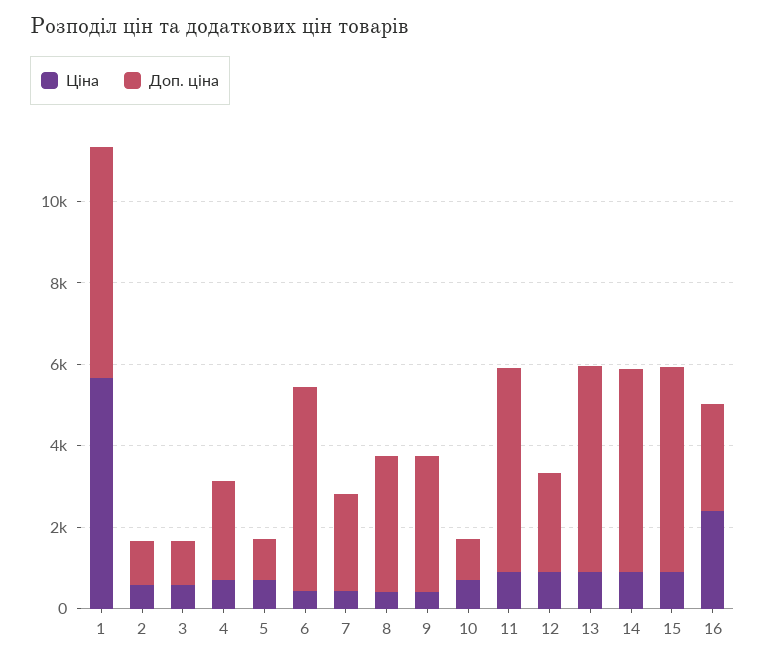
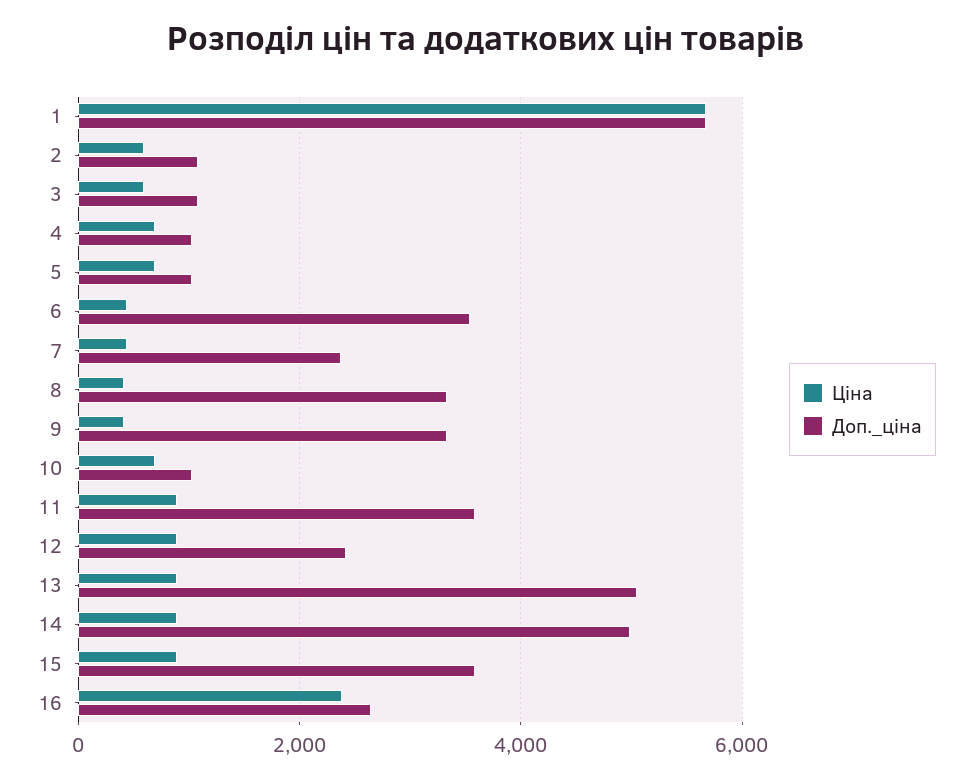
  {
    "Ціна": {
      "1": 5600,
      "2": 600,
      "3": 600,
      "4": 600,
      "5": 600,
      "6": 400,
      "7": 400,
      "8": 400,
      "9": 400,
      "10": 600,
      "11": 800,
      "12": 800,
      "13": 800,
      "14": 800,
      "15": 800,
      "16": 2400
    },
    "Доп. ціна": {
      "1": 5600,
      "2": 1000,
      "3": 1000,
-     "4": 2500,
+     "4": 1000,
      "5": 1000,
-     "6": 5000,
+     "6": 3600,
      "7": 2400,
      "8": 3400,
      "9": 3400,
      "10": 1000,
-     "11": 5000,
+     "11": 3600,
      "12": 2400,
      "13": 5000,
      "14": 5000,
-     "15": 5000,
+     "15": 3600,
      "16": 2600
    }
  }

